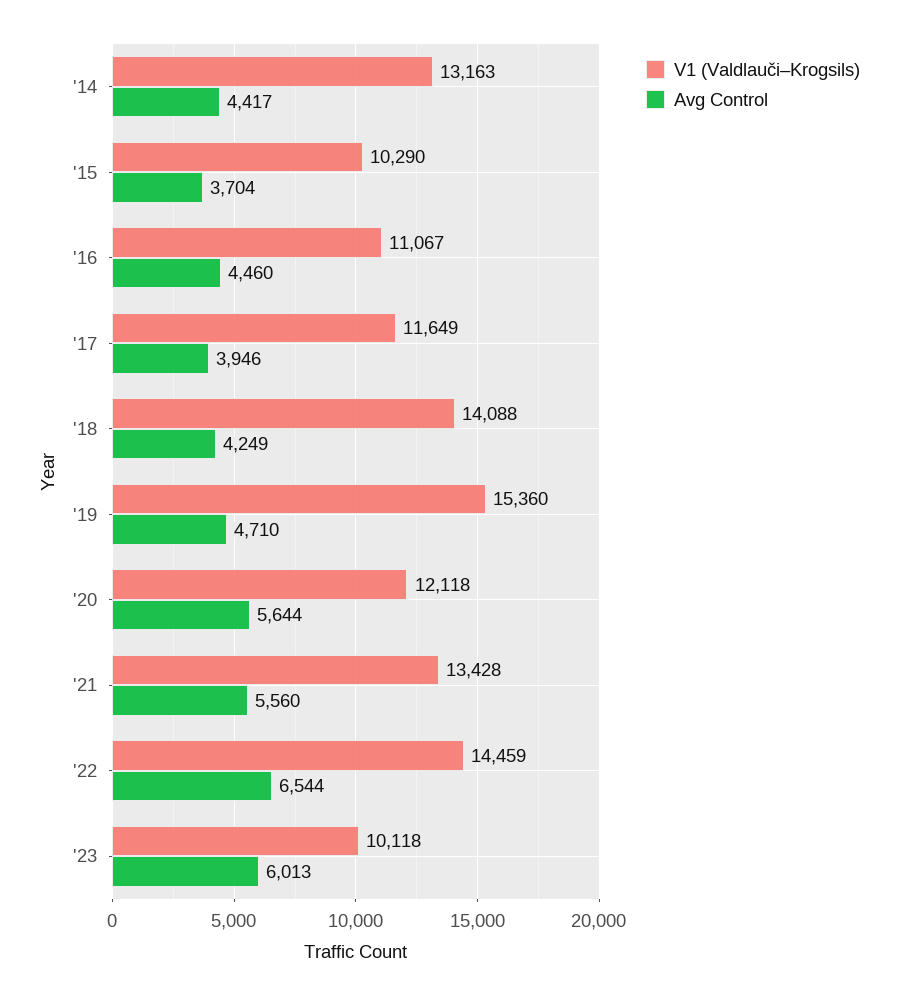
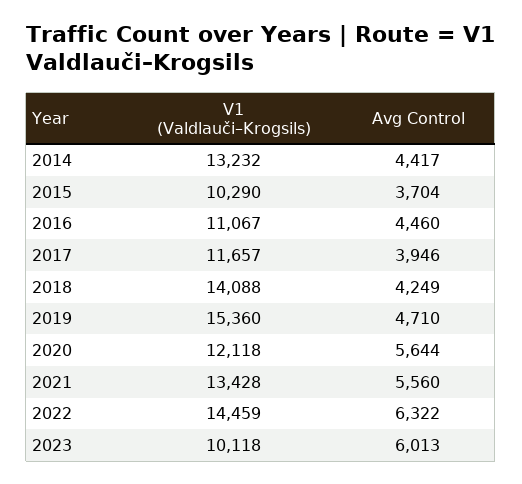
  {
    "V1 (Valdlauči–Krogsils)": {
-     "'14": 13163,
+     "'14": 13232,
      "'15": 10290,
      "'16": 11067,
-     "'17": 11649,
+     "'17": 11657,
      "'18": 14088,
      "'19": 15360,
      "'20": 12118,
      "'21": 13428,
      "'22": 14459,
      "'23": 10118
    },
    "Avg Control": {
      "'14": 4417,
      "'15": 3704,
      "'16": 4460,
      "'17": 3946,
      "'18": 4249,
      "'19": 4710,
      "'20": 5644,
      "'21": 5560,
-     "'22": 6544,
+     "'22": 6322,
      "'23": 6013
    }
  }

